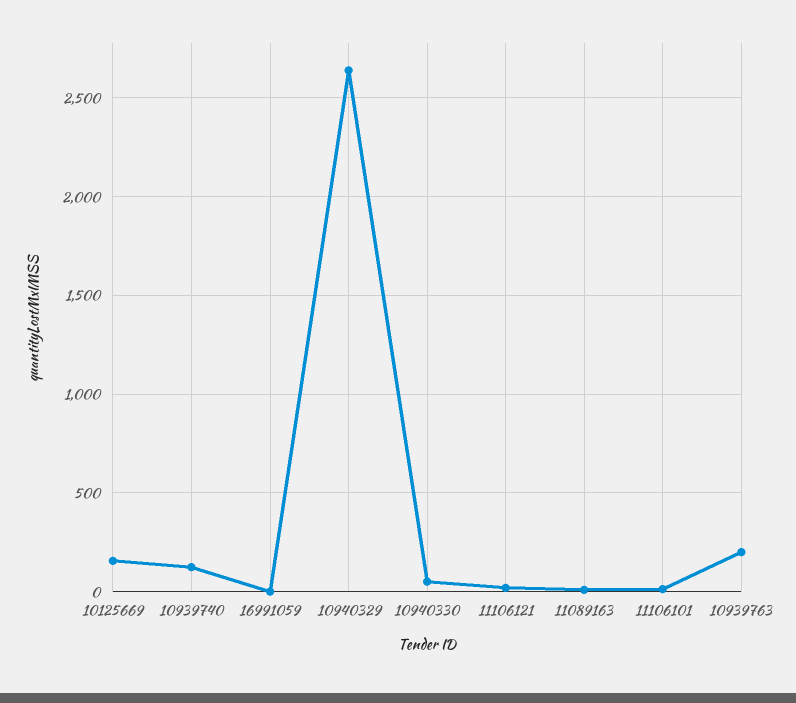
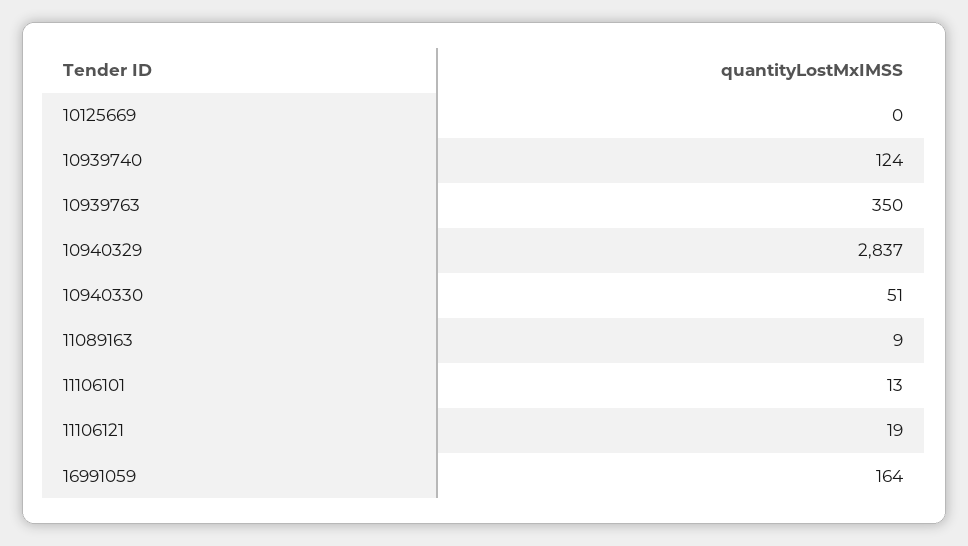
  {
-   "10125669": 150,
+   "10125669": 0,
    "10939740": 124,
-   "16991059": 0,
+   "16991059": 164,
-   "10940329": 2650,
+   "10940329": 2837,
    "10940330": 51,
    "11106121": 19,
    "11089163": 9,
    "11106101": 13,
-   "10939763": 200
+   "10939763": 350
  }

